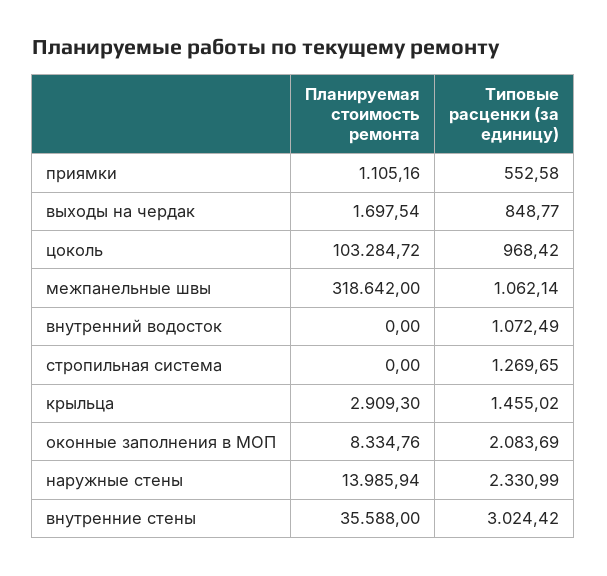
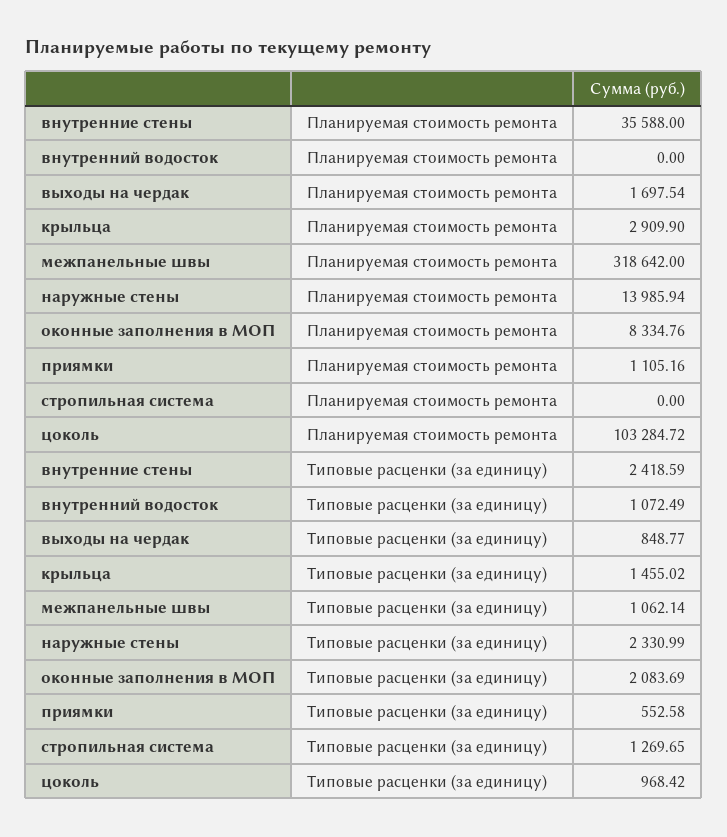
  {
    "Планируемая стоимость ремонта": {
      "приямки": 1105.16,
      "выходы на чердак": 1697.54,
      "цоколь": 103284.72,
      "межпанельные швы": 318642,
      "внутренний водосток": 0,
      "стропильная система": 0,
-     "крыльца": 2909.3,
+     "крыльца": 2909.9,
      "оконные заполнения в МОП": 8334.76,
      "наружные стены": 13985.94,
      "внутренние стены": 35588
    },
    "Типовые расценки (за единицу)": {
      "приямки": 552.58,
      "выходы на чердак": 848.77,
      "цоколь": 968.42,
      "межпанельные швы": 1062.14,
      "внутренний водосток": 1072.49,
      "стропильная система": 1269.65,
      "крыльца": 1455.02,
      "оконные заполнения в МОП": 2083.69,
      "наружные стены": 2330.99,
-     "внутренние стены": 3024.42
+     "внутренние стены": 2418.59
    }
  }

